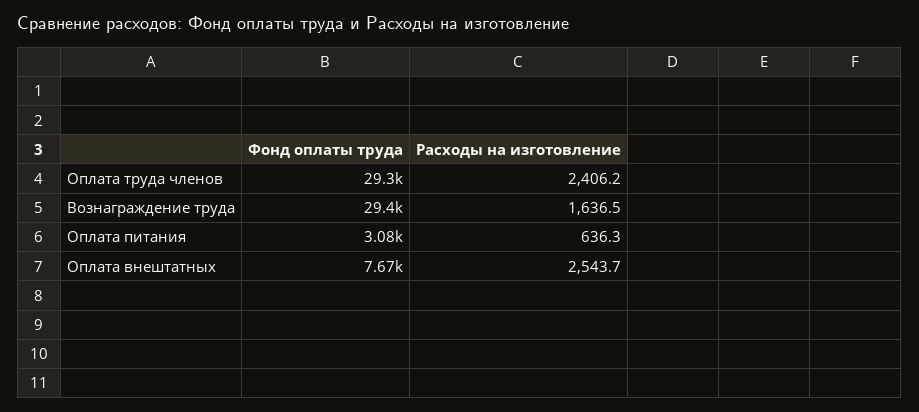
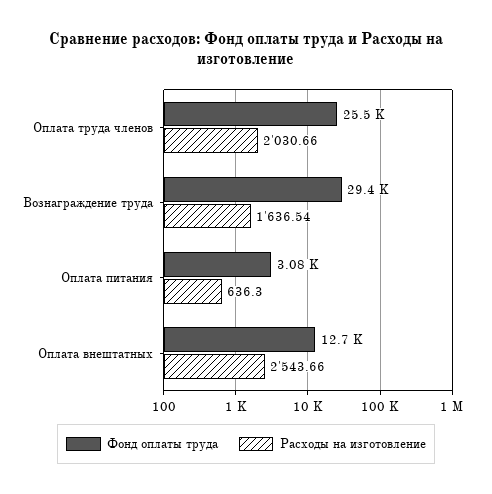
  {
    "Фонд оплаты труда": {
-     "Оплата труда членов": 29300,
+     "Оплата труда членов": 25500,
      "Вознаграждение труда": 29400,
      "Оплата питания": 3080,
-     "Оплата внештатных": 7670
+     "Оплата внештатных": 12700
    },
    "Расходы на изготовление": {
-     "Оплата труда членов": 2406.2,
+     "Оплата труда членов": 2030.66,
      "Вознаграждение труда": 1636.54,
      "Оплата питания": 636.3,
      "Оплата внештатных": 2543.66
    }
  }

